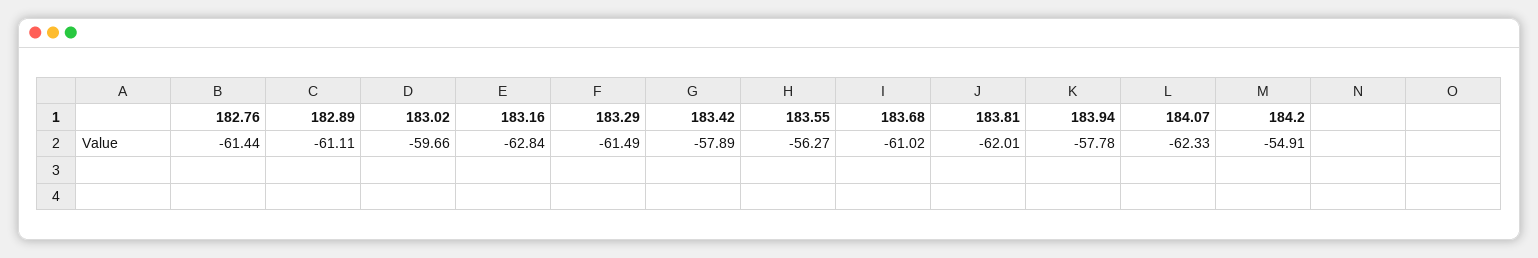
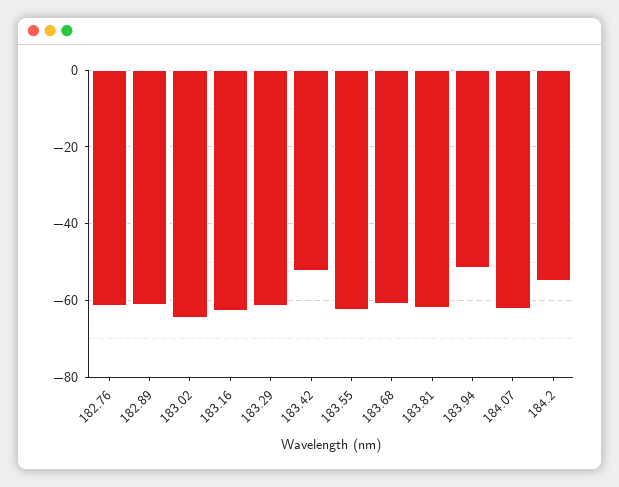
  {
    "182.76": -61.44,
    "182.89": -61.11,
-   "183.02": -59.66,
+   "183.02": -64,
    "183.16": -62.84,
    "183.29": -61.49,
-   "183.42": -57.89,
+   "183.42": -52,
-   "183.55": -56.27,
+   "183.55": -62,
    "183.68": -61.02,
    "183.81": -62.01,
-   "183.94": -57.78,
+   "183.94": -52,
    "184.07": -62.33,
    "184.2": -54.91
  }

